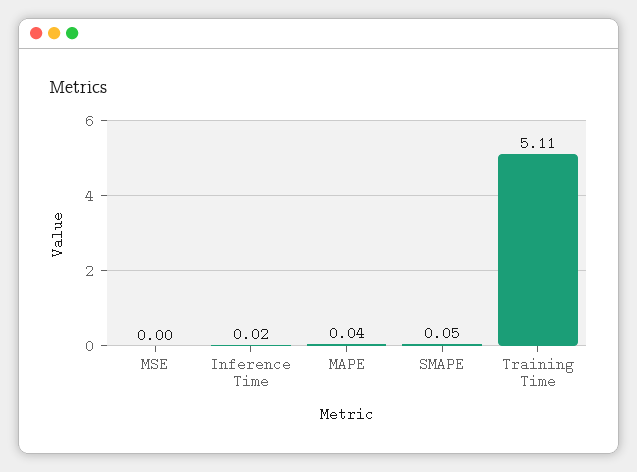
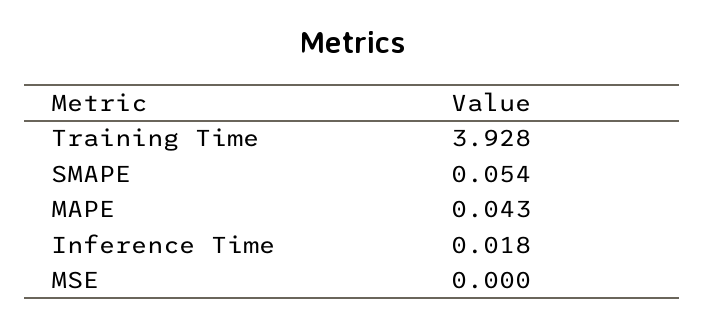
  {
    "MSE": 0,
    "Inference Time": 0.018,
    "MAPE": 0.043,
    "SMAPE": 0.054,
-   "Training Time": 5.11
+   "Training Time": 3.928
  }

